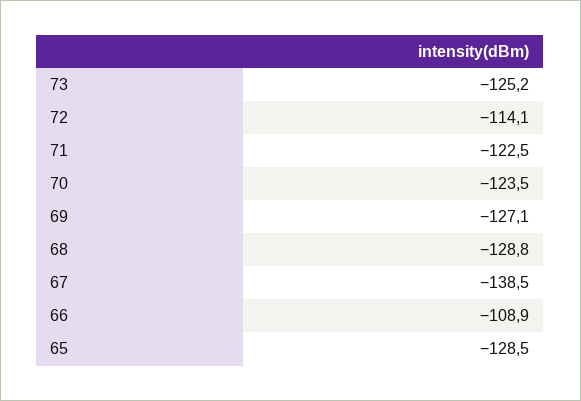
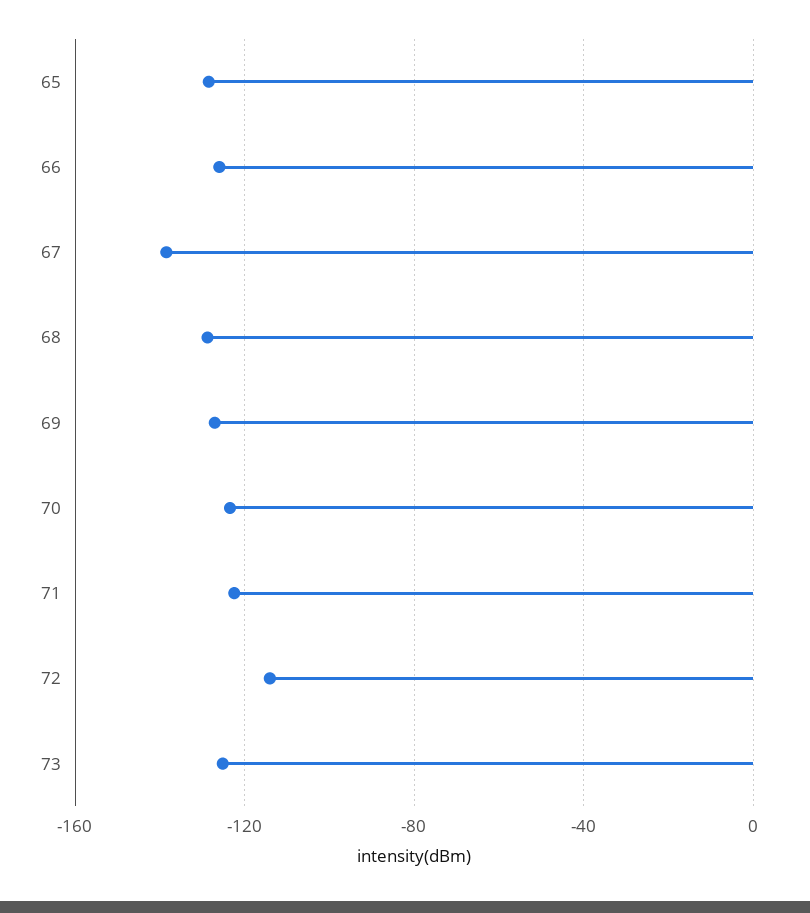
  {
    "73": -125.2,
    "72": -114.1,
    "71": -122.5,
    "70": -123.5,
    "69": -127.1,
    "68": -128.8,
    "67": -138.5,
-   "66": -108.9,
+   "66": -125,
    "65": -128.5
  }

